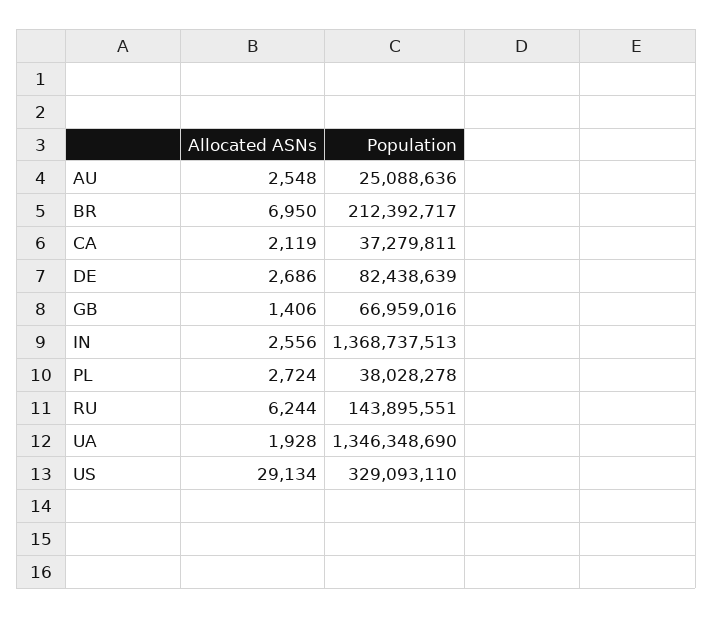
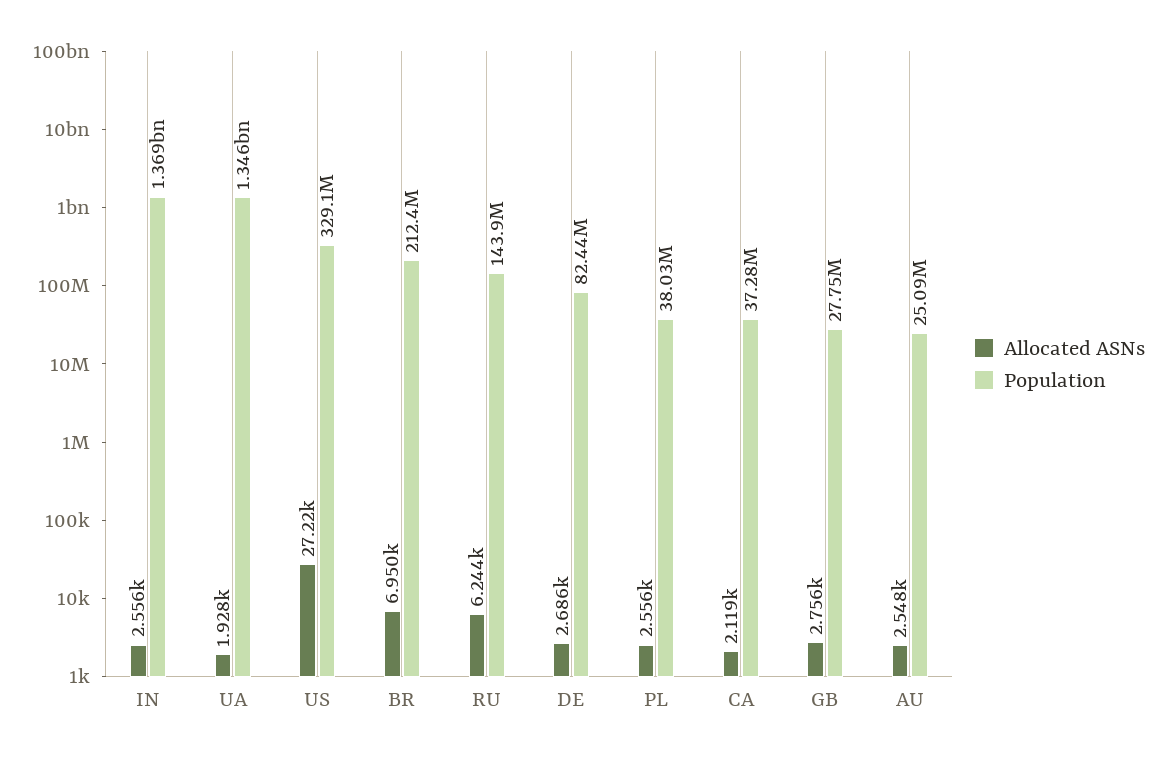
  {
    "Allocated ASNs": {
      "AU": 2548,
      "BR": 6950,
      "CA": 2119,
      "DE": 2686,
-     "GB": 1406,
+     "GB": 2756,
      "IN": 2556,
-     "PL": 2724,
+     "PL": 2556,
      "RU": 6244,
      "UA": 1928,
-     "US": 29134
+     "US": 27220
    },
    "Population": {
      "AU": 25088636,
      "BR": 212392717,
      "CA": 37279811,
      "DE": 82438639,
-     "GB": 66959016,
+     "GB": 27750000,
      "IN": 1368737513,
      "PL": 38028278,
      "RU": 143895551,
      "UA": 1346348690,
      "US": 329093110
    }
  }

